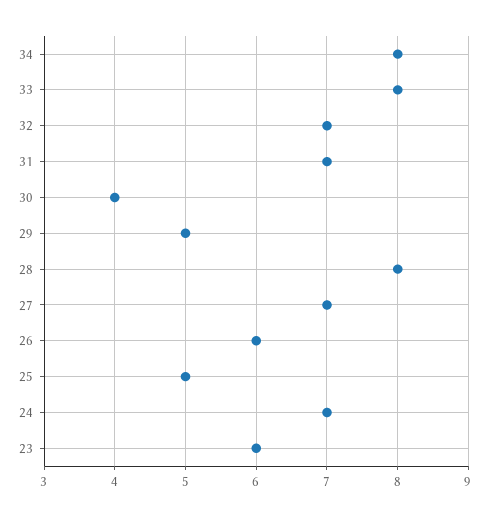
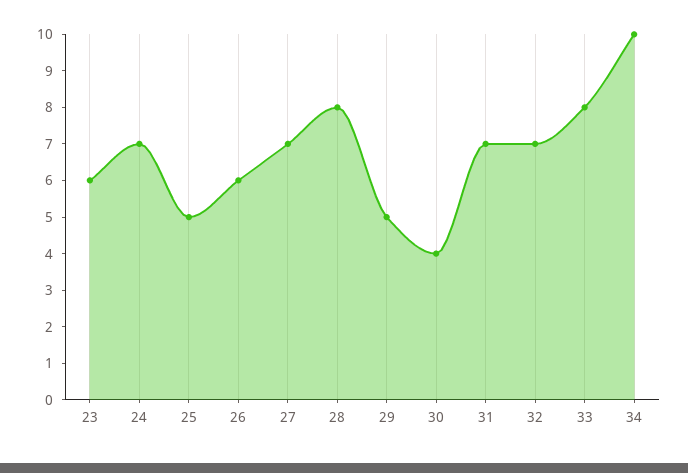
  {
-   "34": 8,
+   "34": 10,
    "33": 8,
    "32": 7,
    "31": 7,
    "30": 4,
    "29": 5,
    "28": 8,
    "27": 7,
    "26": 6,
    "25": 5,
    "24": 7,
    "23": 6
  }

